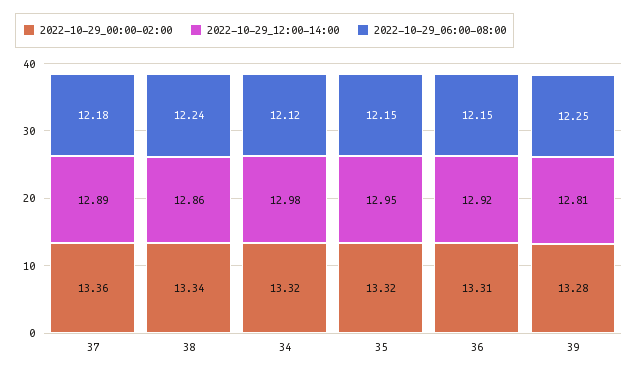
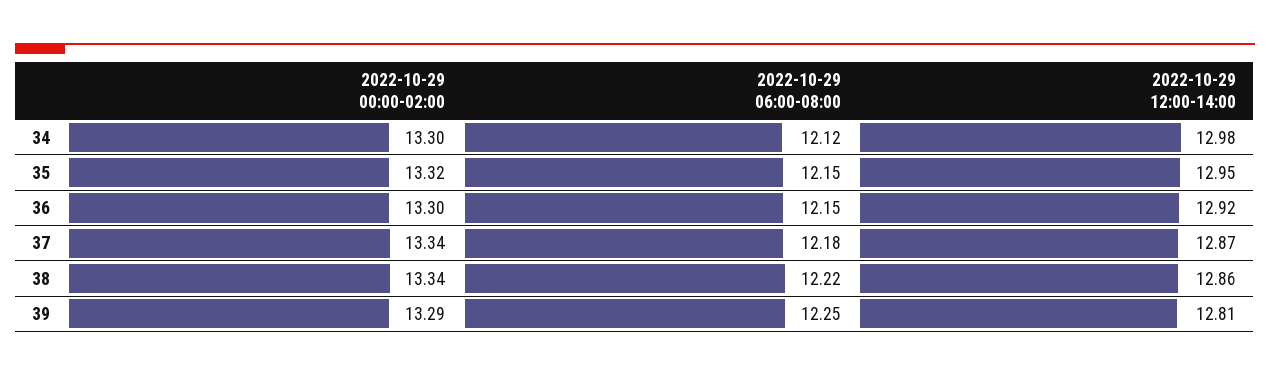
  {
    "2022-10-29_00:00-02:00": {
-     "37": 13.36,
+     "37": 13.34,
      "38": 13.34,
-     "34": 13.32,
+     "34": 13.3,
      "35": 13.32,
-     "36": 13.31,
+     "36": 13.3,
-     "39": 13.28
+     "39": 13.29
    },
    "2022-10-29_12:00-14:00": {
-     "37": 12.89,
+     "37": 12.87,
      "38": 12.86,
      "34": 12.98,
      "35": 12.95,
      "36": 12.92,
      "39": 12.81
    },
    "2022-10-29_06:00-08:00": {
      "37": 12.18,
-     "38": 12.24,
+     "38": 12.22,
      "34": 12.12,
      "35": 12.15,
      "36": 12.15,
      "39": 12.25
    }
  }

